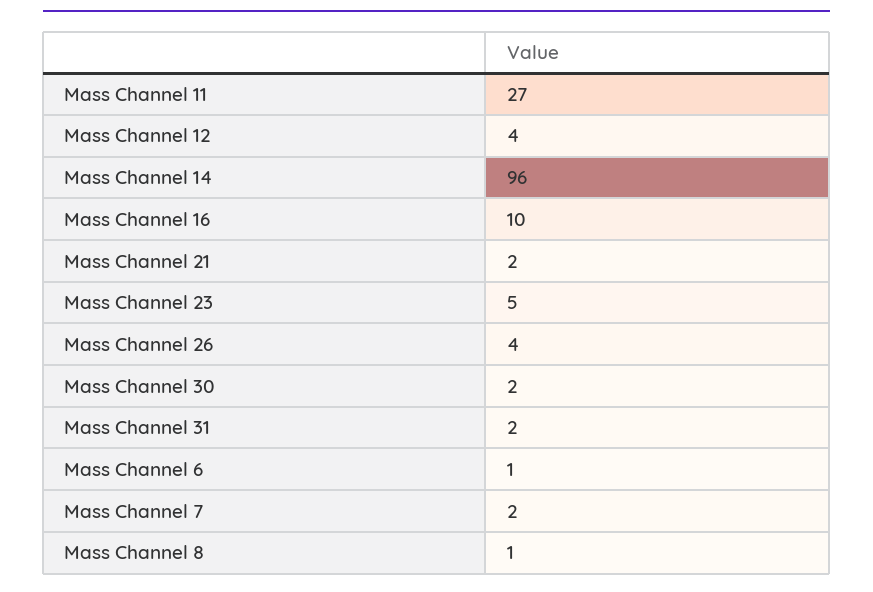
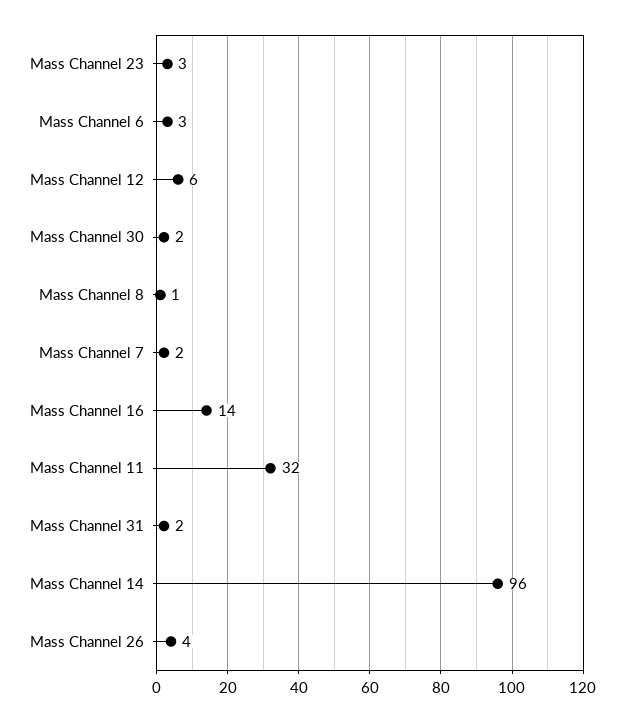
  {
-   "Mass Channel 11": 27,
+   "Mass Channel 11": 32,
-   "Mass Channel 12": 4,
+   "Mass Channel 12": 6,
    "Mass Channel 14": 96,
-   "Mass Channel 16": 10,
+   "Mass Channel 16": 14,
-   "Mass Channel 21": 2,
-   "Mass Channel 23": 5,
+   "Mass Channel 23": 3,
    "Mass Channel 26": 4,
    "Mass Channel 30": 2,
    "Mass Channel 31": 2,
-   "Mass Channel 6": 1,
+   "Mass Channel 6": 3,
    "Mass Channel 7": 2,
    "Mass Channel 8": 1
  }

